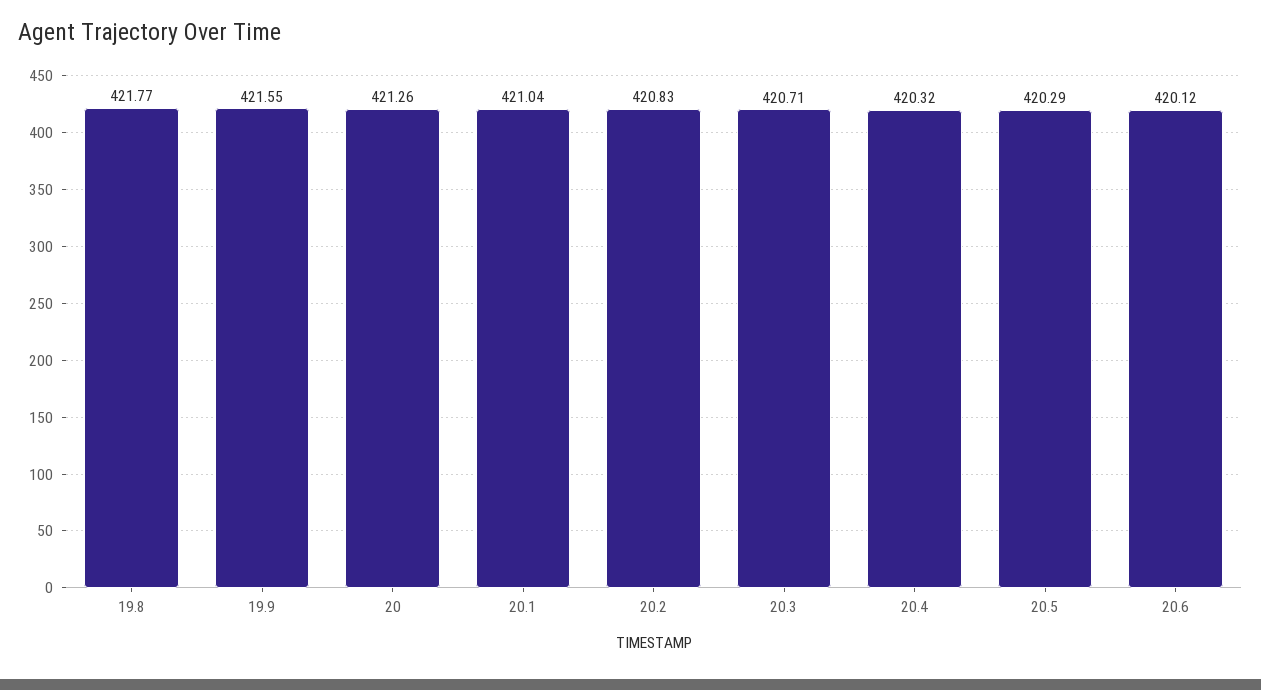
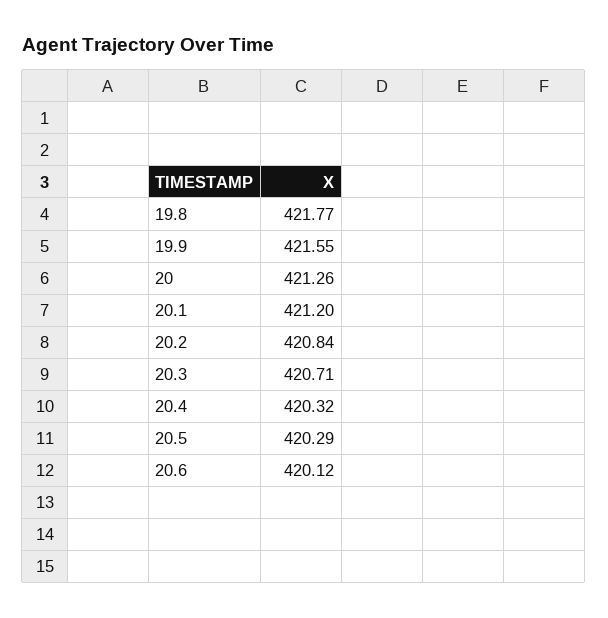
  {
    "19.8": 421.77,
    "19.9": 421.55,
    "20": 421.26,
-   "20.1": 421.04,
+   "20.1": 421.2,
-   "20.2": 420.83,
+   "20.2": 420.84,
    "20.3": 420.71,
    "20.4": 420.32,
    "20.5": 420.29,
    "20.6": 420.12
  }

